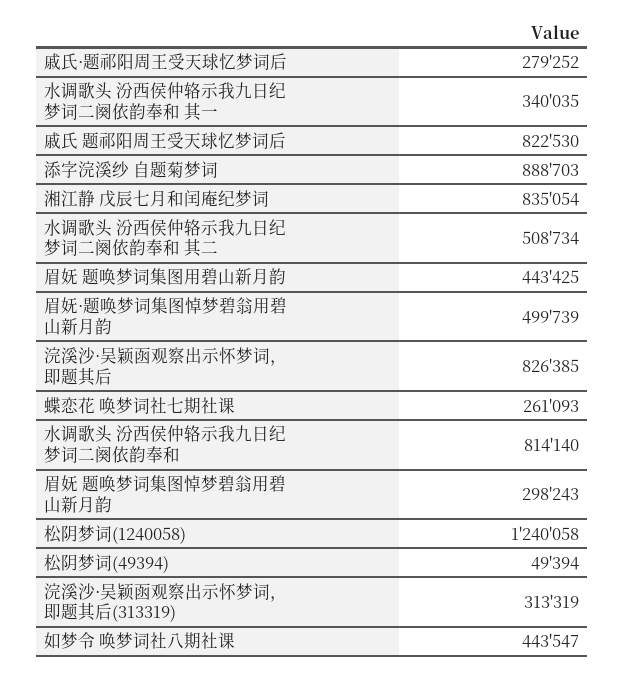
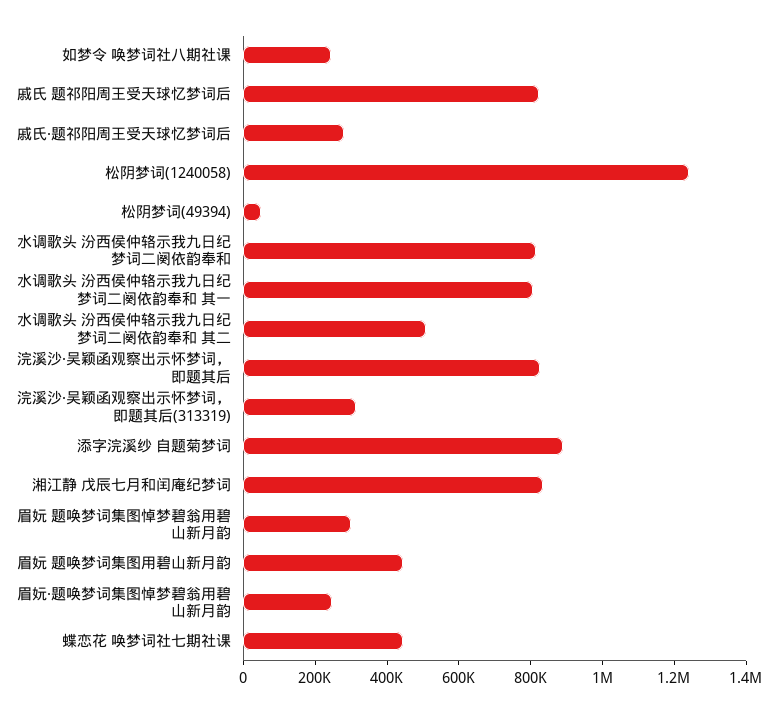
  {
    "戚氏·题祁阳周王受天球忆梦词后": 279252,
-   "水调歌头 汾西侯仲辂示我九日纪梦词二阕依韵奉和 其一": 340035,
+   "水调歌头 汾西侯仲辂示我九日纪梦词二阕依韵奉和 其一": 800000,
    "戚氏 题祁阳周王受天球忆梦词后": 822530,
    "添字浣溪纱 自题菊梦词": 888703,
    "湘江静 戊辰七月和闰庵纪梦词": 835054,
    "水调歌头 汾西侯仲辂示我九日纪梦词二阕依韵奉和 其二": 508734,
    "眉妩 题唤梦词集图用碧山新月韵": 443425,
-   "眉妩·题唤梦词集图悼梦碧翁用碧山新月韵": 499739,
+   "眉妩·题唤梦词集图悼梦碧翁用碧山新月韵": 250000,
    "浣溪沙·吴颖函观察出示怀梦词，即题其后": 826385,
-   "蝶恋花 唤梦词社七期社课": 261093,
+   "蝶恋花 唤梦词社七期社课": 450000,
    "水调歌头 汾西侯仲辂示我九日纪梦词二阕依韵奉和": 814140,
    "眉妩 题唤梦词集图悼梦碧翁用碧山新月韵": 298243,
    "松阴梦词(1240058)": 1240058,
    "松阴梦词(49394)": 49394,
    "浣溪沙·吴颖函观察出示怀梦词，即题其后(313319)": 313319,
-   "如梦令 唤梦词社八期社课": 443547
+   "如梦令 唤梦词社八期社课": 250000
  }

